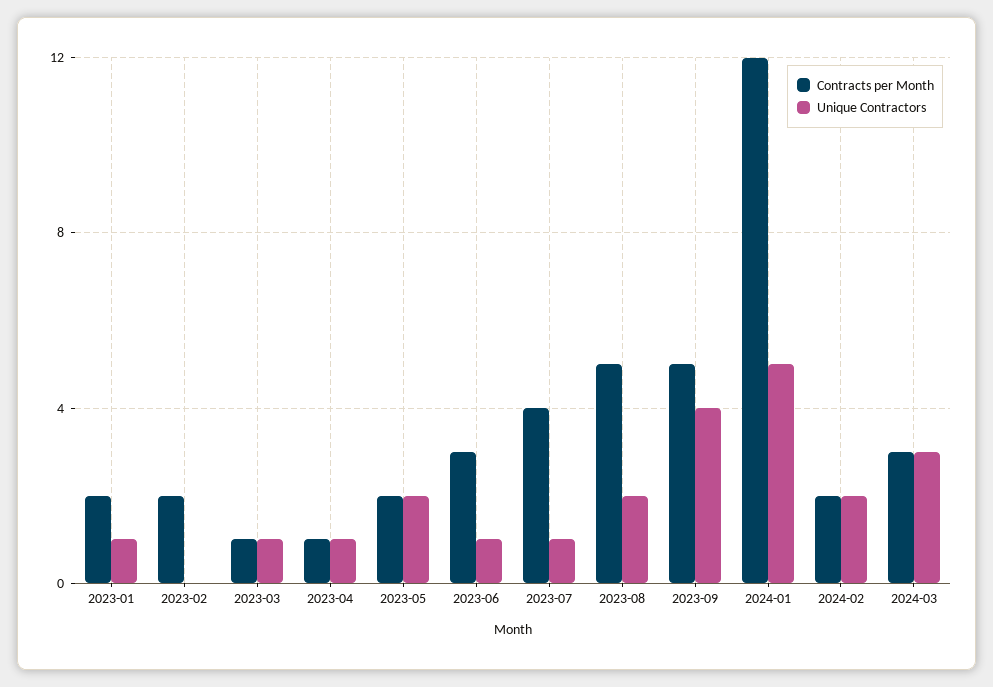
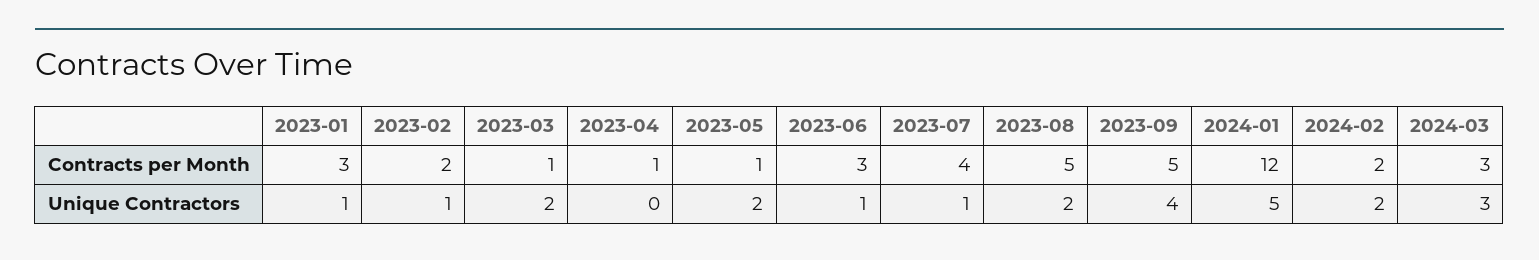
  {
    "Contracts per Month": {
-     "2023-01": 2,
+     "2023-01": 3,
      "2023-02": 2,
      "2023-03": 1,
      "2023-04": 1,
-     "2023-05": 2,
+     "2023-05": 1,
      "2023-06": 3,
      "2023-07": 4,
      "2023-08": 5,
      "2023-09": 5,
      "2024-01": 12,
      "2024-02": 2,
      "2024-03": 3
    },
    "Unique Contractors": {
      "2023-01": 1,
-     "2023-02": 0,
+     "2023-02": 1,
-     "2023-03": 1,
+     "2023-03": 2,
-     "2023-04": 1,
+     "2023-04": 0,
      "2023-05": 2,
      "2023-06": 1,
      "2023-07": 1,
      "2023-08": 2,
      "2023-09": 4,
      "2024-01": 5,
      "2024-02": 2,
      "2024-03": 3
    }
  }

